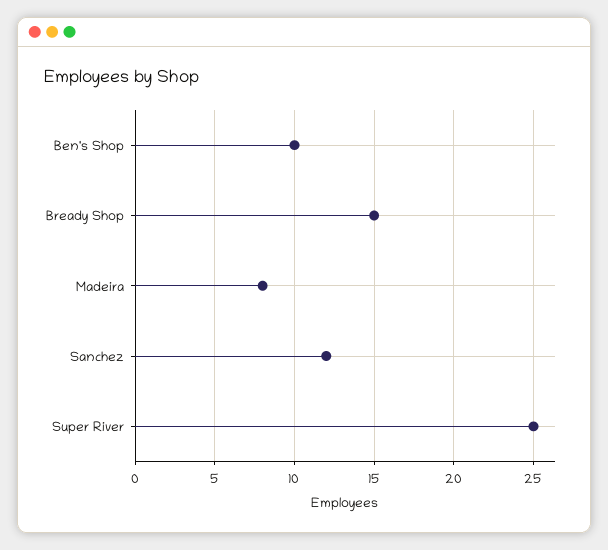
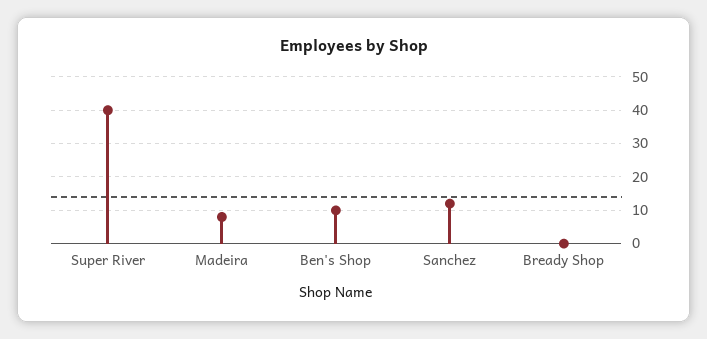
  {
    "Ben's Shop": 10,
-   "Bready Shop": 15,
+   "Bready Shop": 0,
    "Madeira": 8,
    "Sanchez": 12,
-   "Super River": 25
+   "Super River": 40
  }

